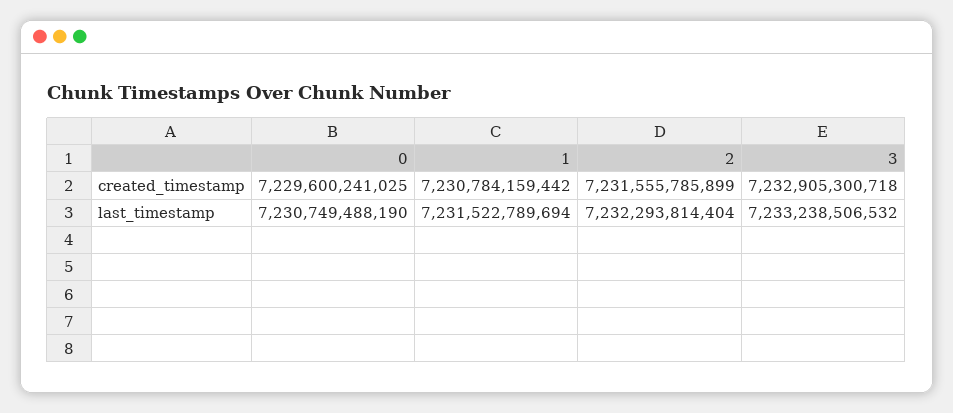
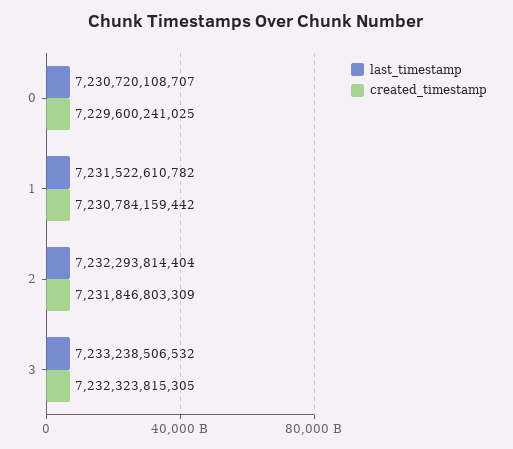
  {
    "created_timestamp": {
      "0": 7229600241025,
      "1": 7230784159442,
-     "2": 7231555785899,
+     "2": 7231846803309,
-     "3": 7232905300718
+     "3": 7232323815305
    },
    "last_timestamp": {
-     "0": 7230749488190,
+     "0": 7230720108707,
-     "1": 7231522789694,
+     "1": 7231522610782,
      "2": 7232293814404,
      "3": 7233238506532
    }
  }

